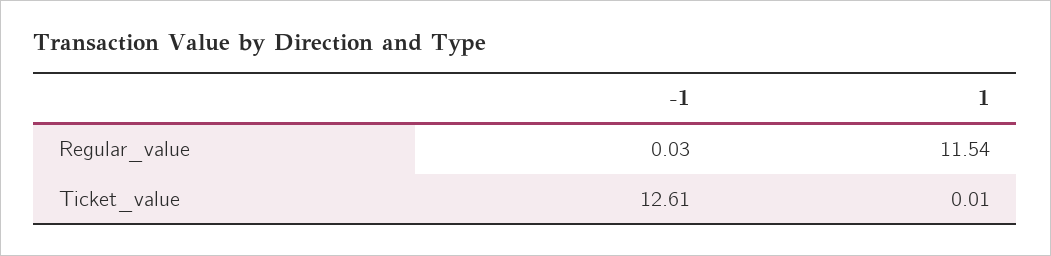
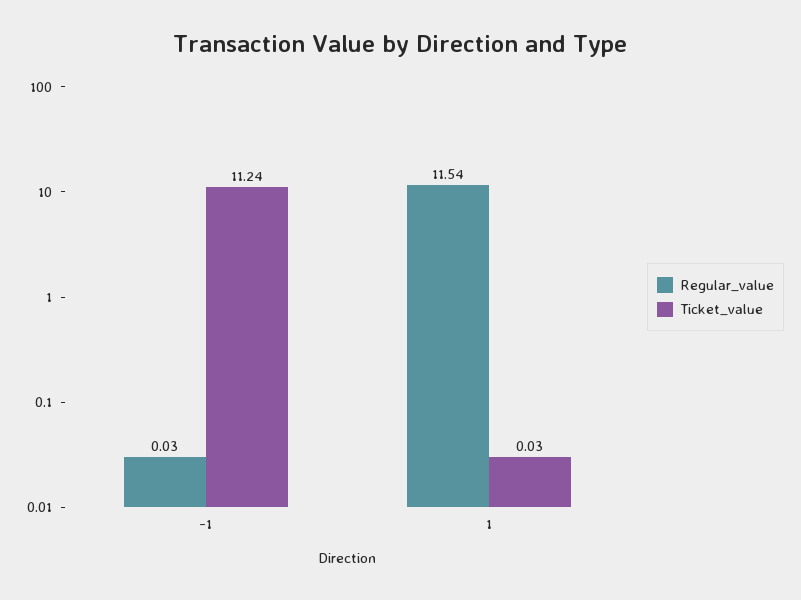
  {
    "Regular_value": {
      "-1": 0.03,
      "1": 11.54
    },
    "Ticket_value": {
-     "-1": 12.61,
+     "-1": 11.24,
-     "1": 0.01
+     "1": 0.03
    }
  }

